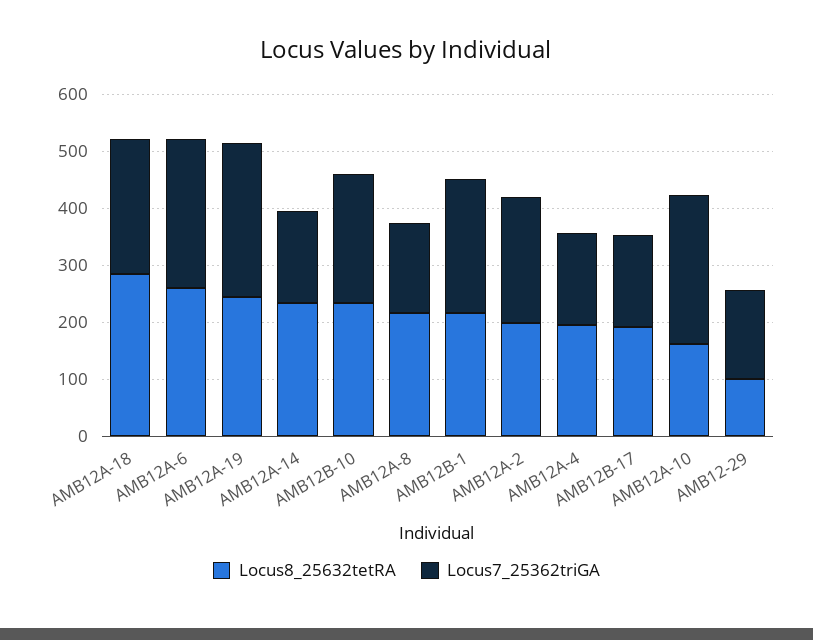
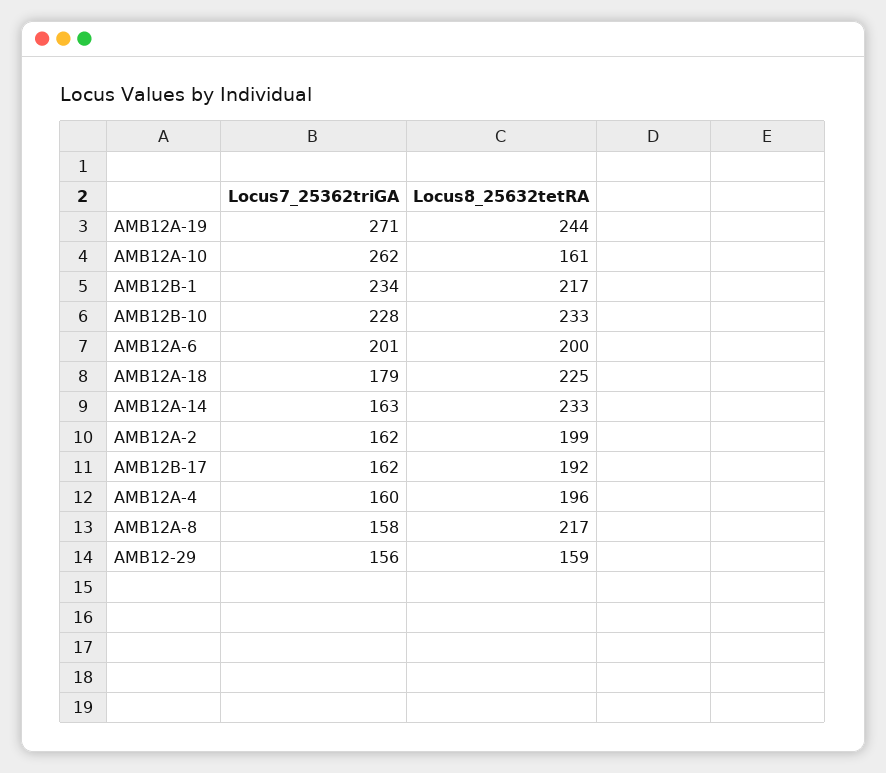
  {
    "Locus8_25632tetRA": {
-     "AMB12A-18": 280,
+     "AMB12A-18": 225,
-     "AMB12A-6": 260,
+     "AMB12A-6": 200,
      "AMB12A-19": 244,
      "AMB12A-14": 233,
      "AMB12B-10": 233,
      "AMB12A-8": 217,
      "AMB12B-1": 217,
      "AMB12A-2": 199,
      "AMB12A-4": 196,
      "AMB12B-17": 192,
      "AMB12A-10": 161,
-     "AMB12-29": 100
+     "AMB12-29": 159
    },
    "Locus7_25362triGA": {
-     "AMB12A-18": 240,
+     "AMB12A-18": 179,
-     "AMB12A-6": 260,
+     "AMB12A-6": 201,
      "AMB12A-19": 271,
      "AMB12A-14": 163,
      "AMB12B-10": 228,
      "AMB12A-8": 158,
      "AMB12B-1": 234,
-     "AMB12A-2": 220,
+     "AMB12A-2": 162,
      "AMB12A-4": 160,
      "AMB12B-17": 162,
      "AMB12A-10": 262,
      "AMB12-29": 156
    }
  }

